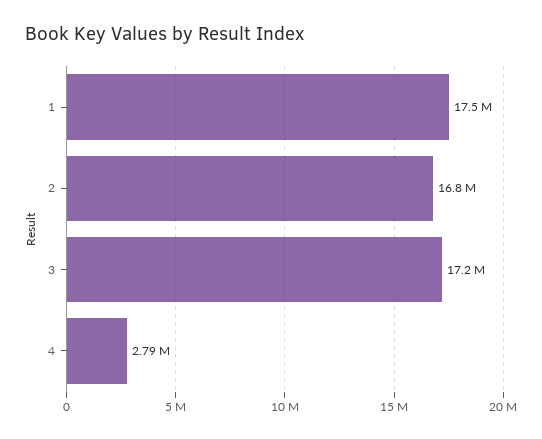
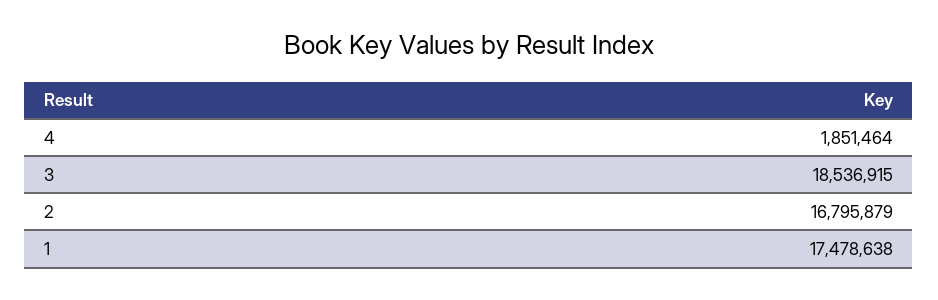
  {
    "1": 17478638,
    "2": 16795879,
-   "3": 17200000,
+   "3": 18536915,
-   "4": 2790000
+   "4": 1851464
  }

